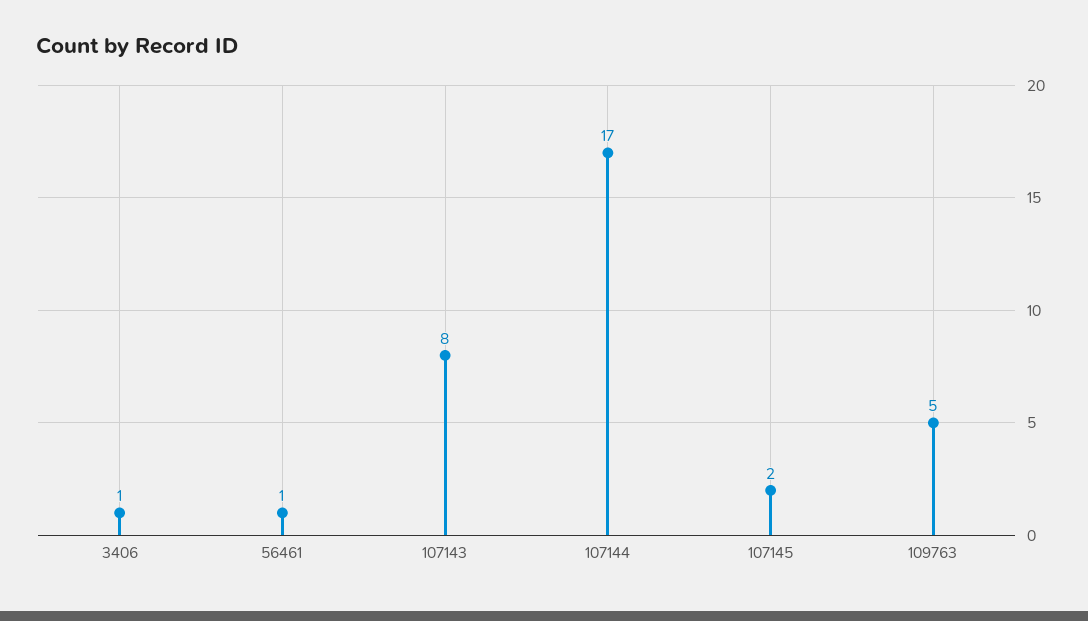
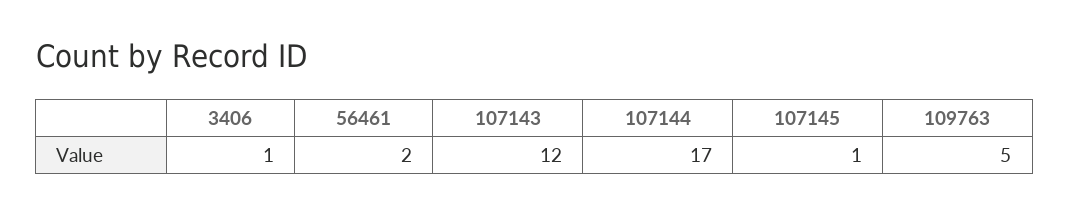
  {
    "3406": 1,
-   "56461": 1,
+   "56461": 2,
-   "107143": 8,
+   "107143": 12,
    "107144": 17,
-   "107145": 2,
+   "107145": 1,
    "109763": 5
  }

